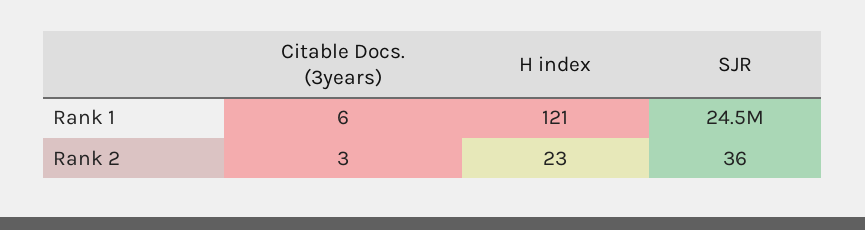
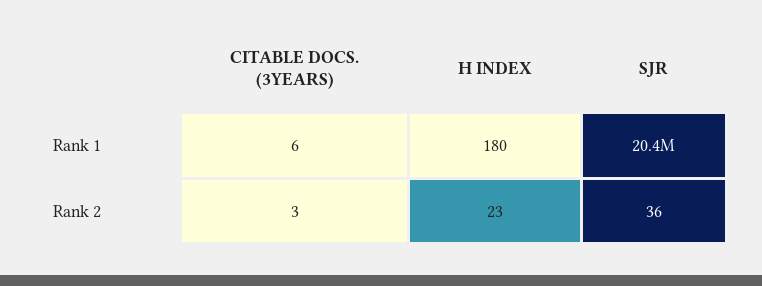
  {
    "Citable Docs. (3years)": {
      "Rank 1": 6,
      "Rank 2": 3
    },
    "H index": {
-     "Rank 1": 121,
+     "Rank 1": 180,
      "Rank 2": 23
    },
    "SJR": {
-     "Rank 1": 24500000,
+     "Rank 1": 20400000,
      "Rank 2": 36
    }
  }

